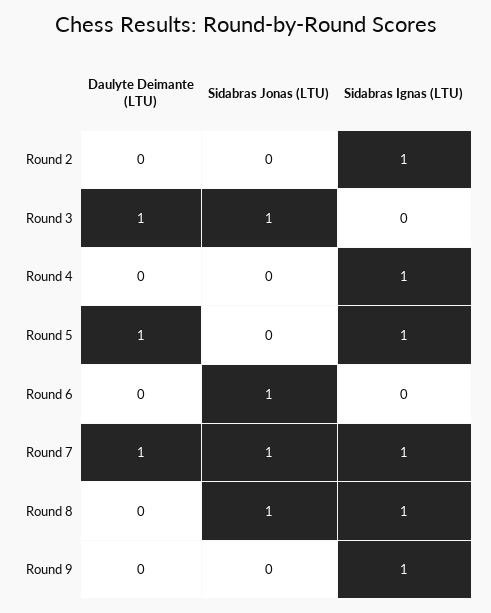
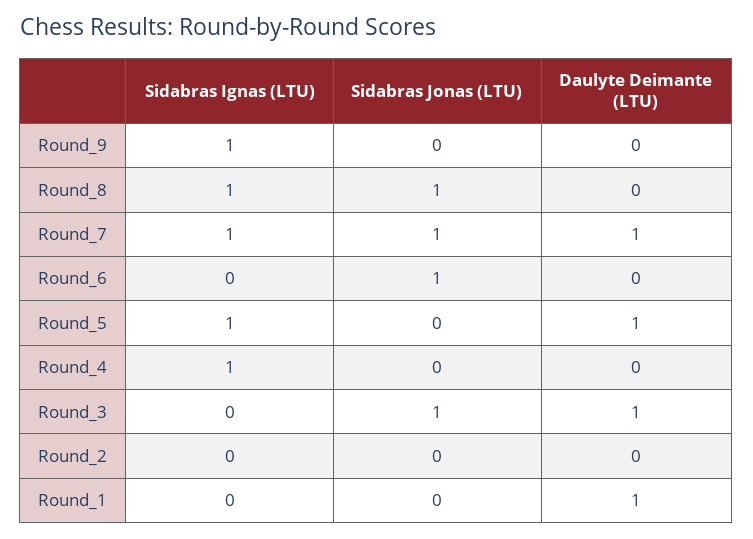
  {
    "Daulyte Deimante (LTU)": {
      "Round 2": 0,
      "Round 3": 1,
      "Round 4": 0,
      "Round 5": 1,
      "Round 6": 0,
      "Round 7": 1,
      "Round 8": 0,
-     "Round 9": 0
+     "Round 9": 0,
+     "Round_1": 1
    },
    "Sidabras Jonas (LTU)": {
      "Round 2": 0,
      "Round 3": 1,
      "Round 4": 0,
      "Round 5": 0,
      "Round 6": 1,
      "Round 7": 1,
      "Round 8": 1,
-     "Round 9": 0
+     "Round 9": 0,
+     "Round_1": 0
    },
    "Sidabras Ignas (LTU)": {
-     "Round 2": 1,
+     "Round 2": 0,
      "Round 3": 0,
      "Round 4": 1,
      "Round 5": 1,
      "Round 6": 0,
      "Round 7": 1,
      "Round 8": 1,
-     "Round 9": 1
+     "Round 9": 1,
+     "Round_1": 0
    }
  }

